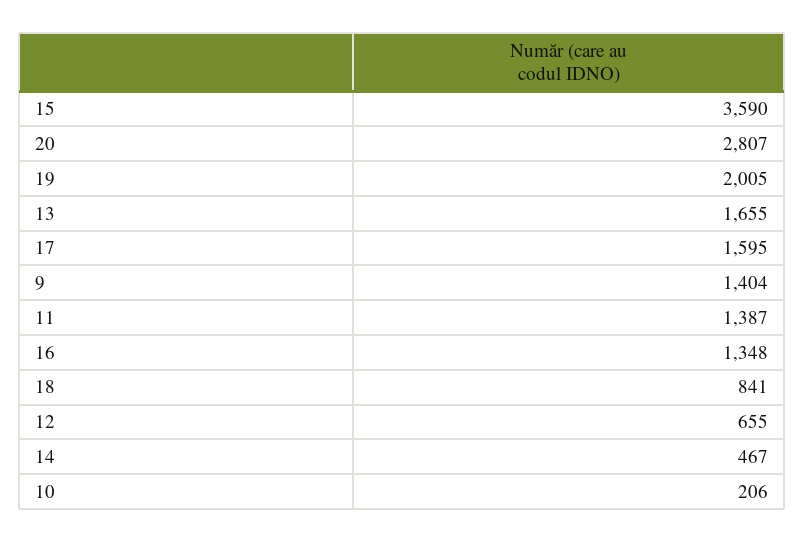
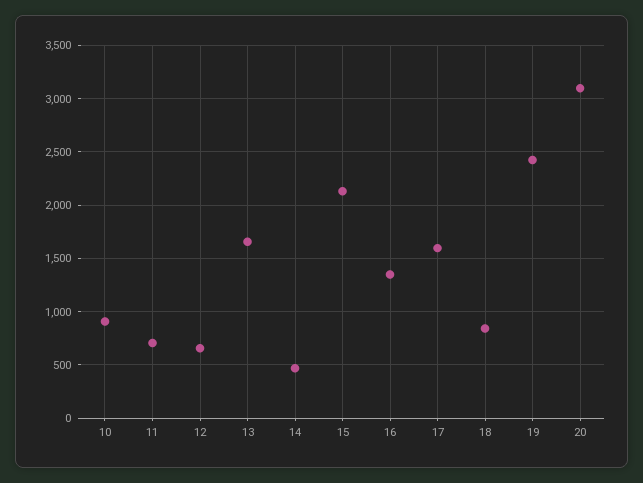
  {
-   "15": 3590,
+   "15": 2100,
-   "20": 2807,
+   "20": 3100,
-   "19": 2005,
+   "19": 2400,
    "13": 1655,
    "17": 1595,
-   "9": 1404,
-   "11": 1387,
+   "11": 700,
    "16": 1348,
    "18": 841,
    "12": 655,
    "14": 467,
-   "10": 206
+   "10": 900
  }

